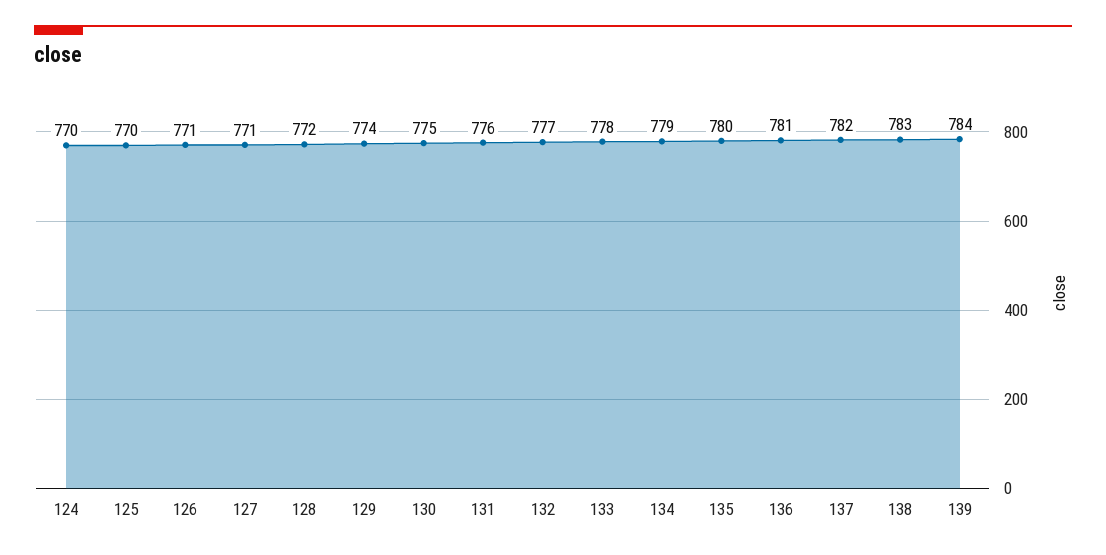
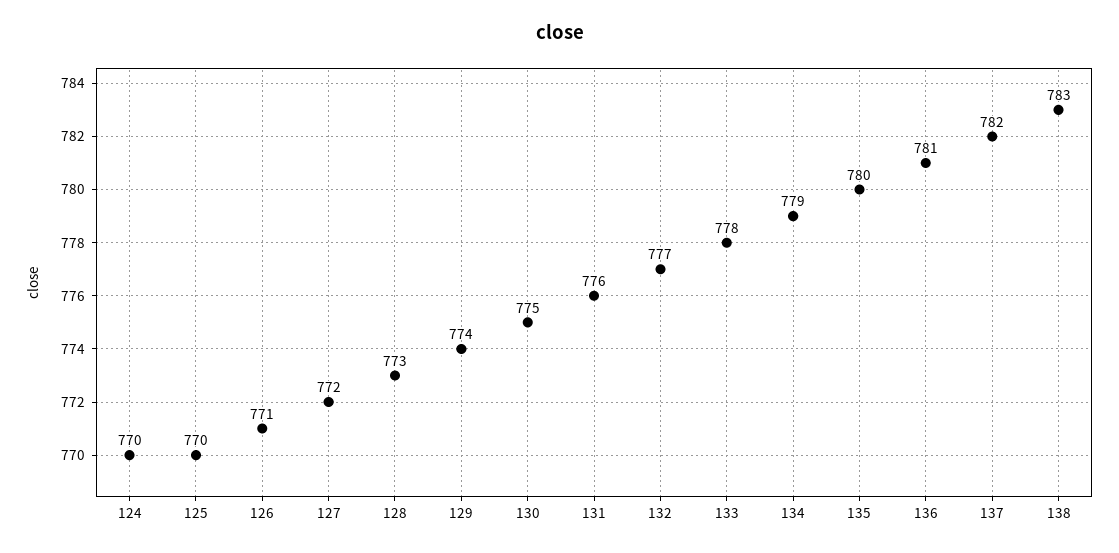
  {
    "124": 770,
    "125": 770,
    "126": 771,
-   "127": 771,
+   "127": 772,
-   "128": 772,
+   "128": 773,
    "129": 774,
    "130": 775,
    "131": 776,
    "132": 777,
    "133": 778,
    "134": 779,
    "135": 780,
    "136": 781,
    "137": 782,
-   "138": 783,
+   "138": 783
-   "139": 784
  }

